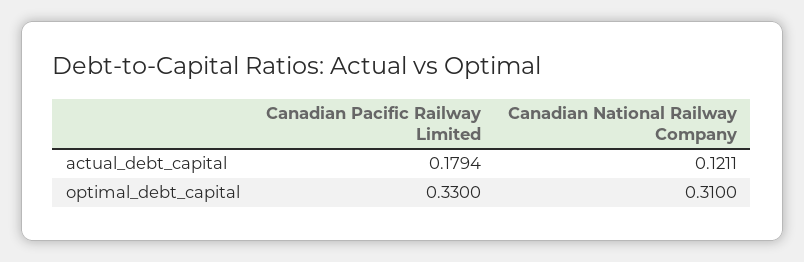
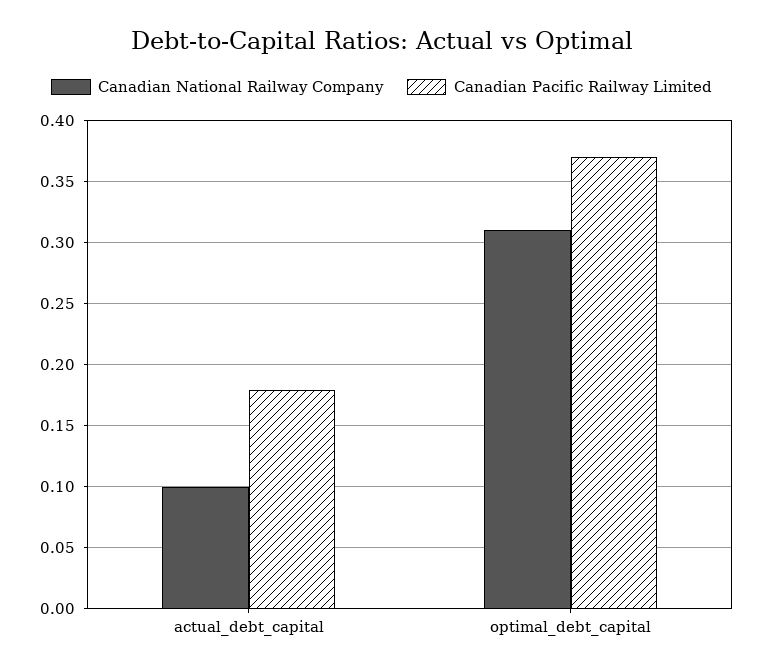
  {
    "Canadian Pacific Railway Limited": {
      "actual_debt_capital": 0.1794,
-     "optimal_debt_capital": 0.33
+     "optimal_debt_capital": 0.37
    },
    "Canadian National Railway Company": {
-     "actual_debt_capital": 0.1211,
+     "actual_debt_capital": 0.1,
      "optimal_debt_capital": 0.31
    }
  }

